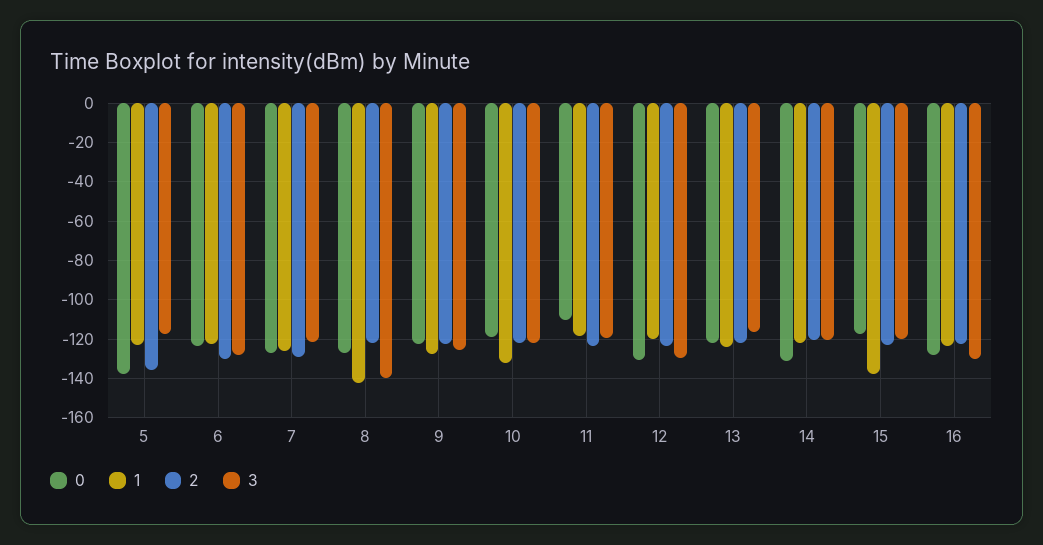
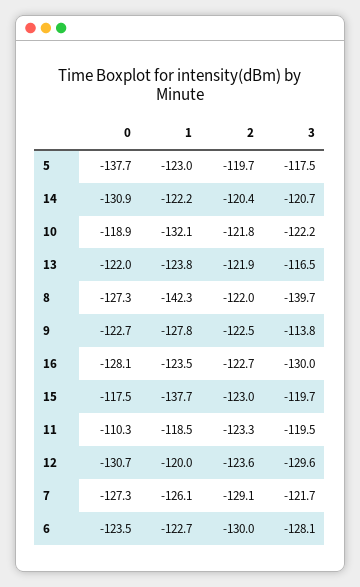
  {
    "0": {
      "5": -137.7,
      "6": -123.5,
      "7": -127.3,
      "8": -127.3,
      "9": -122.7,
      "10": -118.9,
      "11": -110.3,
      "12": -130.7,
      "13": -122,
      "14": -130.9,
      "15": -117.5,
      "16": -128.1
    },
    "1": {
      "5": -123,
      "6": -122.7,
      "7": -126.1,
      "8": -142.3,
      "9": -127.8,
      "10": -132.1,
      "11": -118.5,
      "12": -120,
      "13": -123.8,
      "14": -122.2,
      "15": -137.7,
      "16": -123.5
    },
    "2": {
-     "5": -135,
+     "5": -119.7,
      "6": -130,
      "7": -129.1,
      "8": -122,
      "9": -122.5,
      "10": -121.8,
      "11": -123.3,
      "12": -123.6,
      "13": -121.9,
      "14": -120.4,
      "15": -123,
      "16": -122.7
    },
    "3": {
      "5": -117.5,
      "6": -128.1,
      "7": -121.7,
      "8": -139.7,
-     "9": -125,
+     "9": -113.8,
      "10": -122.2,
      "11": -119.5,
      "12": -129.6,
      "13": -116.5,
      "14": -120.7,
      "15": -119.7,
      "16": -130
    }
  }

